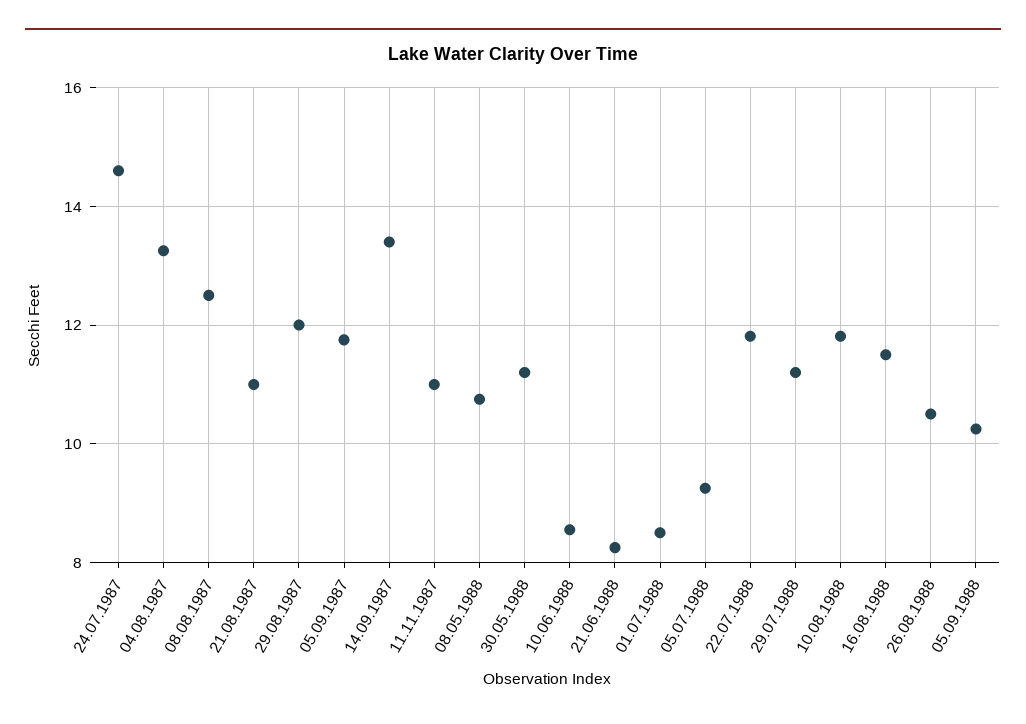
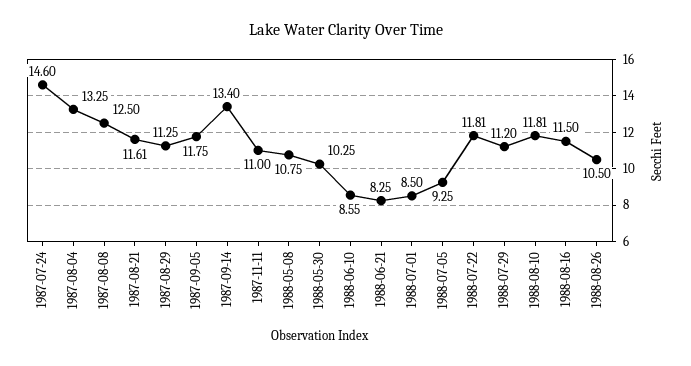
  {
    "24.07.1987": 14.6,
    "04.08.1987": 13.25,
    "08.08.1987": 12.5,
-   "21.08.1987": 11,
+   "21.08.1987": 11.61,
-   "29.08.1987": 12,
+   "29.08.1987": 11.25,
    "05.09.1987": 11.75,
    "14.09.1987": 13.4,
    "11.11.1987": 11,
    "08.05.1988": 10.75,
-   "30.05.1988": 11.2,
+   "30.05.1988": 10.25,
    "10.06.1988": 8.55,
    "21.06.1988": 8.25,
    "01.07.1988": 8.5,
    "05.07.1988": 9.25,
    "22.07.1988": 11.81,
    "29.07.1988": 11.2,
    "10.08.1988": 11.81,
    "16.08.1988": 11.5,
-   "26.08.1988": 10.5,
+   "26.08.1988": 10.5
-   "05.09.1988": 10.2
  }

